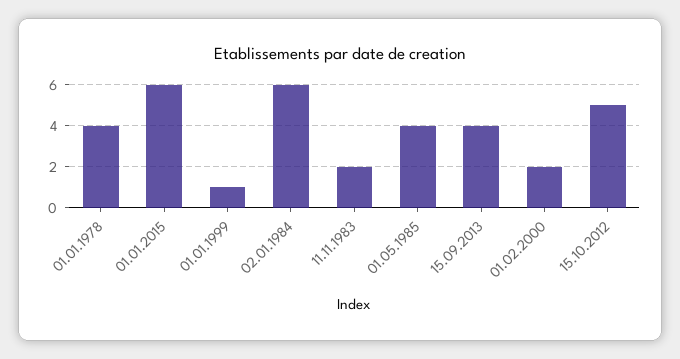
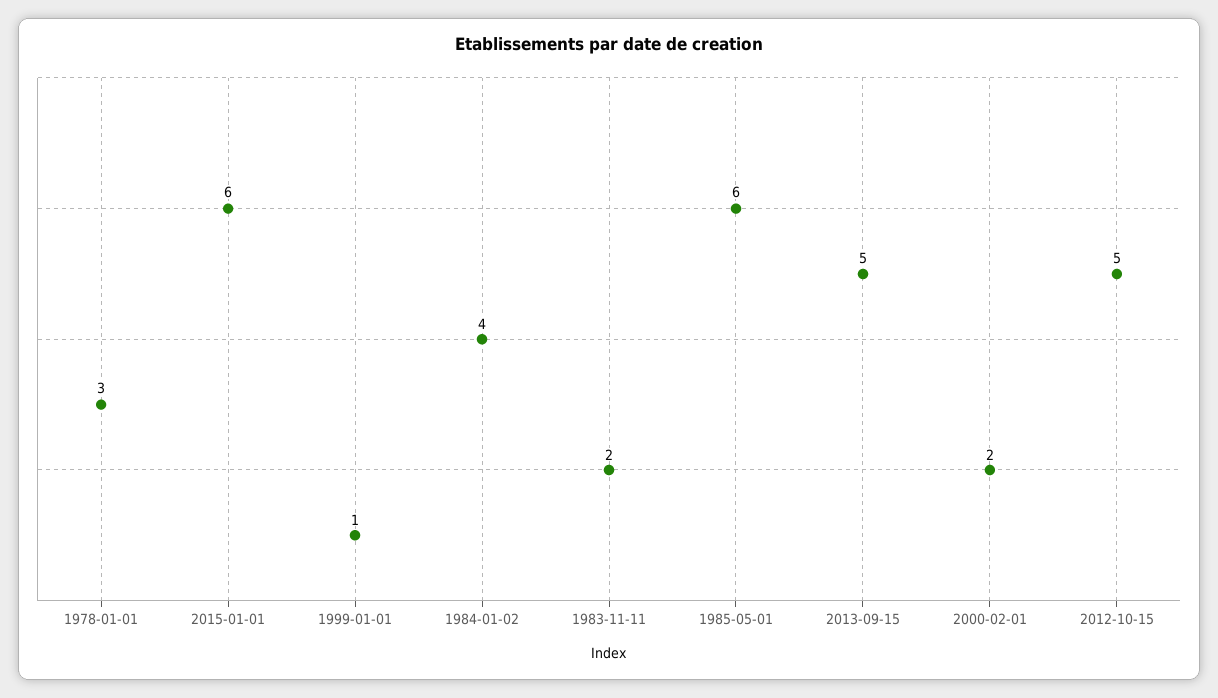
  {
-   "01.01.1978": 4,
+   "01.01.1978": 3,
    "01.01.2015": 6,
    "01.01.1999": 1,
-   "02.01.1984": 6,
+   "02.01.1984": 4,
    "11.11.1983": 2,
-   "01.05.1985": 4,
+   "01.05.1985": 6,
-   "15.09.2013": 4,
+   "15.09.2013": 5,
    "01.02.2000": 2,
    "15.10.2012": 5
  }

